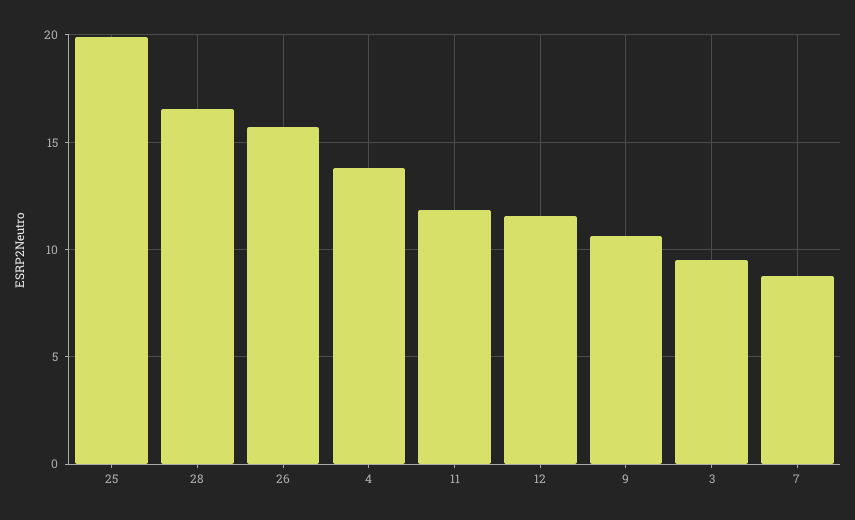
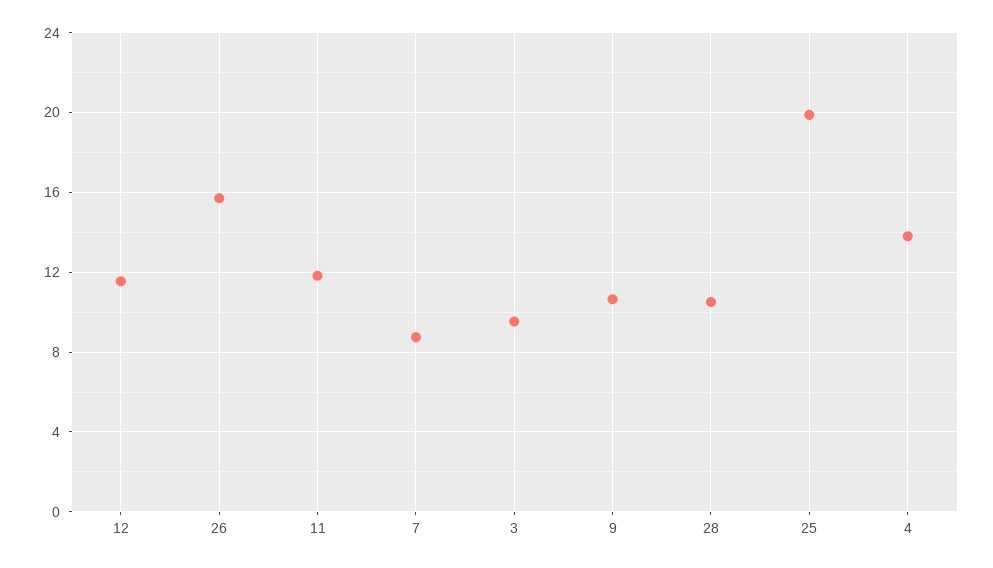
  {
    "25": 20,
-   "28": 16.5,
+   "28": 10.5,
    "26": 15.5,
    "4": 14,
    "11": 12,
    "12": 11.5,
    "9": 10.5,
    "3": 9.5,
    "7": 9
  }

